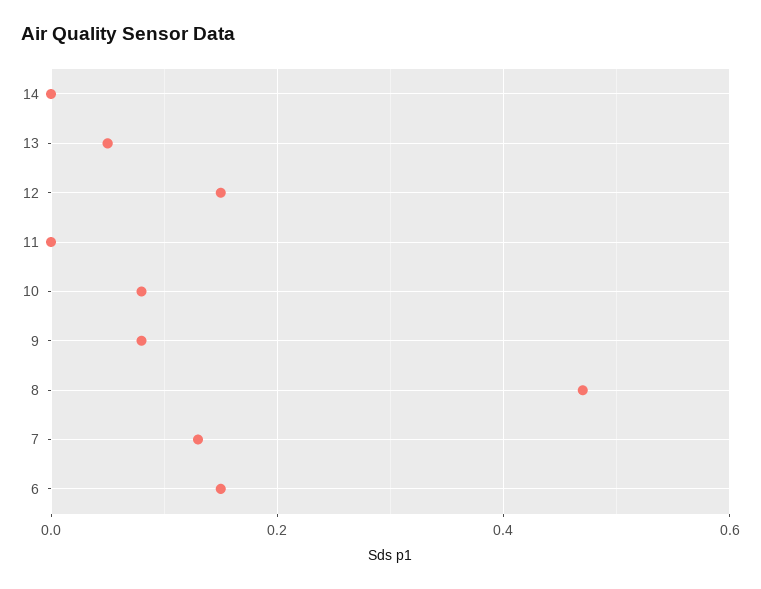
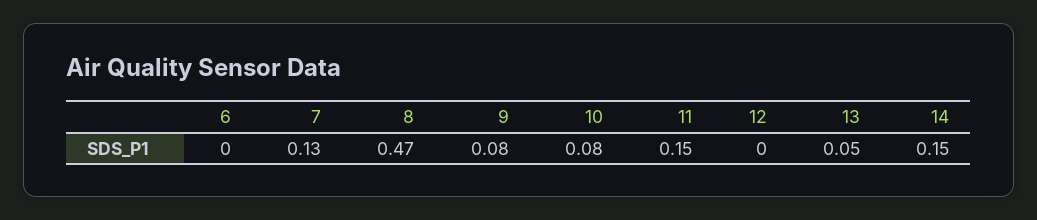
  {
-   "14": 0,
+   "14": 0.15,
    "13": 0.05,
-   "12": 0.15,
+   "12": 0,
-   "11": 0,
+   "11": 0.15,
    "10": 0.08,
    "9": 0.08,
    "8": 0.47,
    "7": 0.13,
-   "6": 0.15
+   "6": 0
  }

